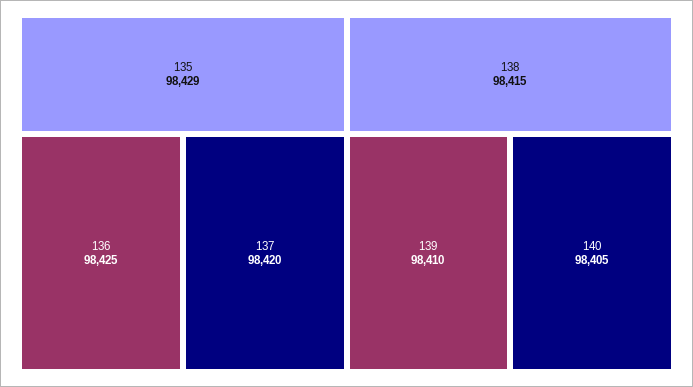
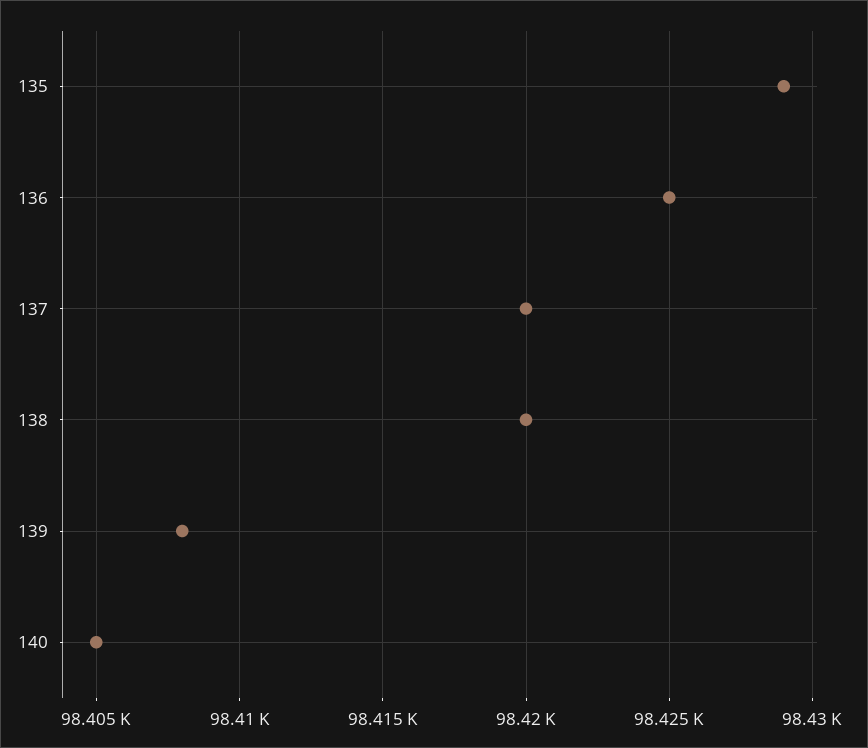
  {
    "135": 98429,
    "136": 98425,
    "137": 98420,
-   "138": 98415,
+   "138": 98420,
-   "139": 98410,
+   "139": 98408,
    "140": 98405
  }

